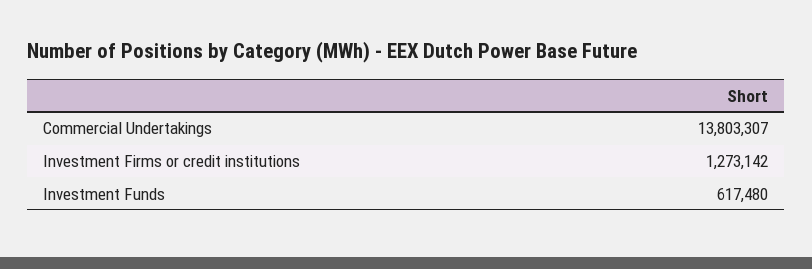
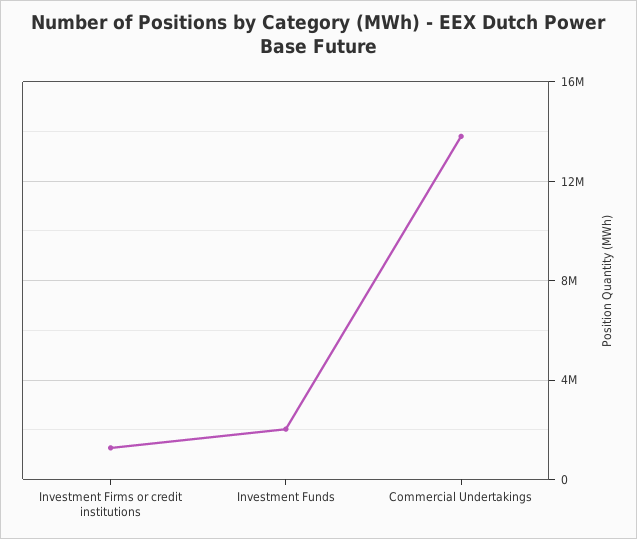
  {
    "Commercial Undertakings": 13803307,
    "Investment Firms or credit institutions": 1273142,
-   "Investment Funds": 617480
+   "Investment Funds": 2000000
  }

